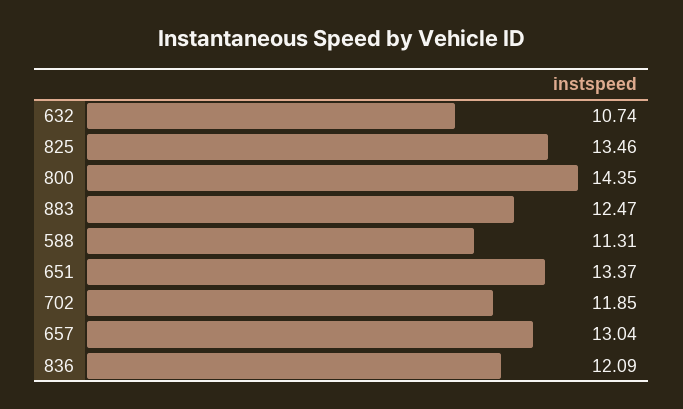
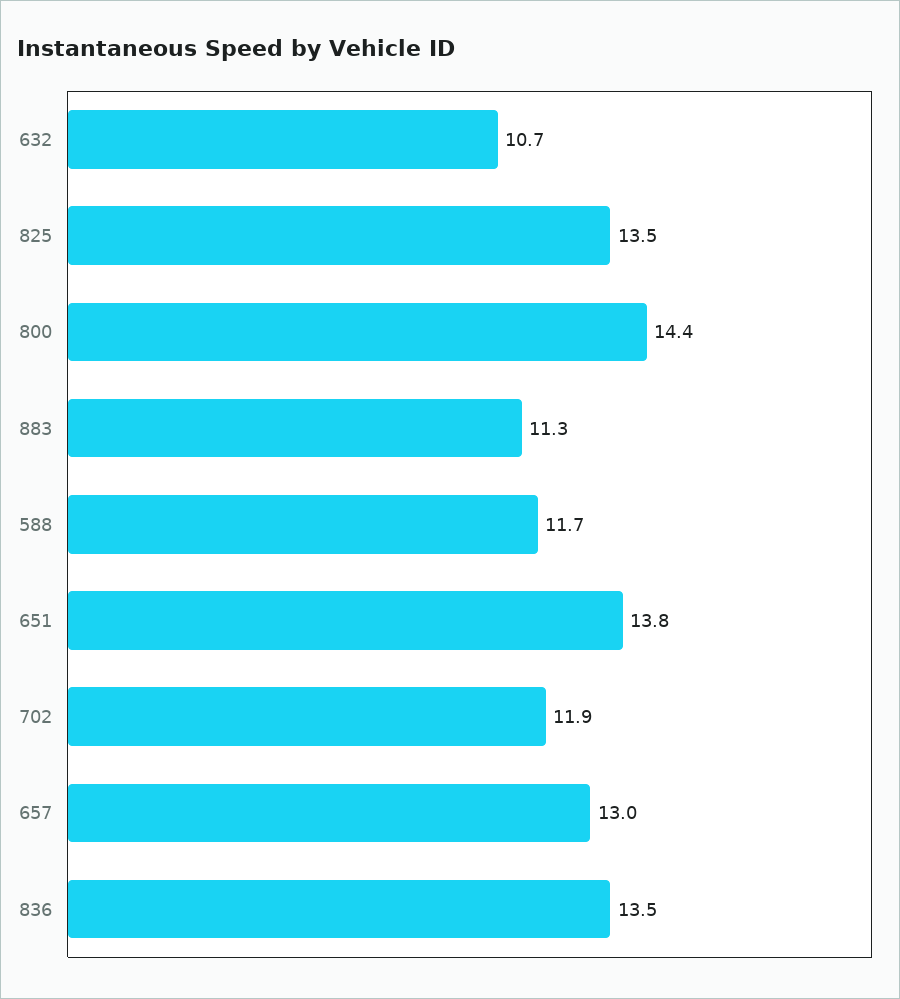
  {
    "632": 10.74,
    "825": 13.46,
    "800": 14.35,
-   "883": 12.47,
+   "883": 11.3,
-   "588": 11.31,
+   "588": 11.7,
-   "651": 13.37,
+   "651": 13.8,
    "702": 11.85,
    "657": 13.04,
-   "836": 12.09
+   "836": 13.5
  }

